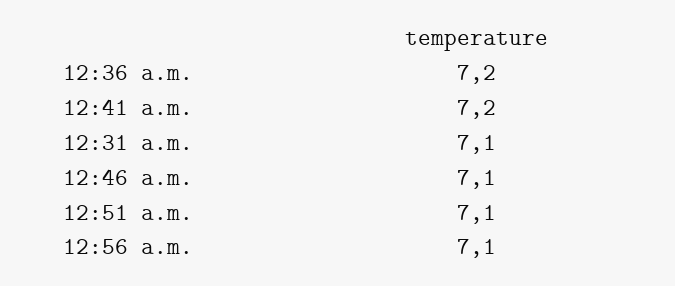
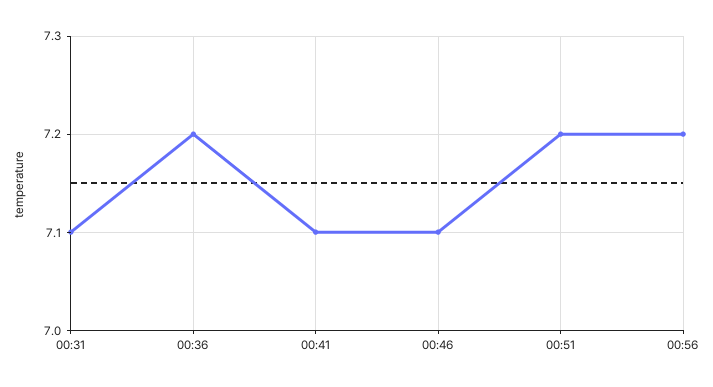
  {
    "12:36 a.m.": 7.2,
-   "12:41 a.m.": 7.2,
+   "12:41 a.m.": 7.1,
    "12:31 a.m.": 7.1,
    "12:46 a.m.": 7.1,
-   "12:51 a.m.": 7.1,
+   "12:51 a.m.": 7.2,
-   "12:56 a.m.": 7.1
+   "12:56 a.m.": 7.2
  }

